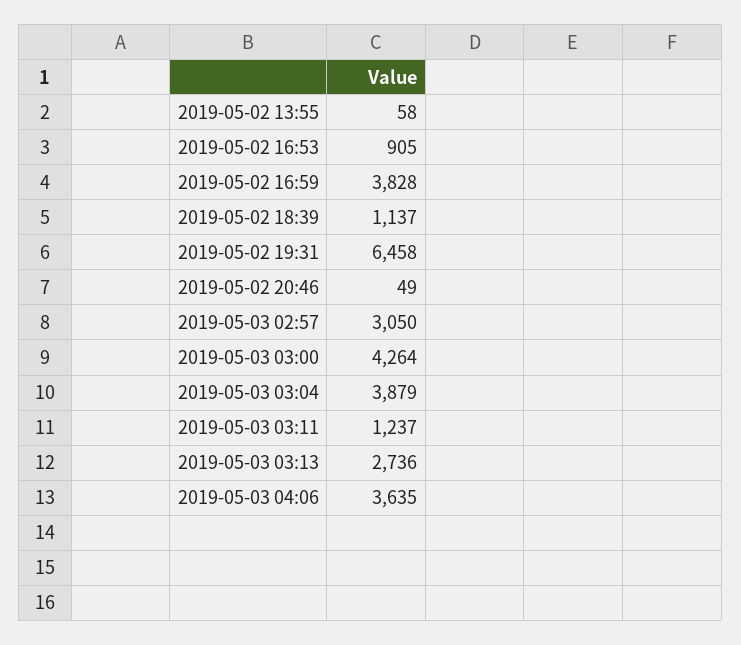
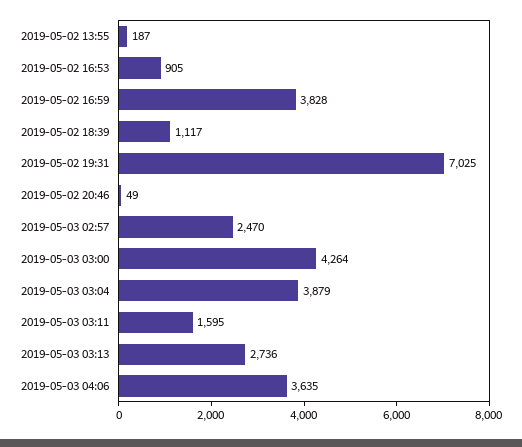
  {
-   "2019-05-02 13:55": 58,
+   "2019-05-02 13:55": 187,
    "2019-05-02 16:53": 905,
    "2019-05-02 16:59": 3828,
-   "2019-05-02 18:39": 1137,
+   "2019-05-02 18:39": 1117,
-   "2019-05-02 19:31": 6458,
+   "2019-05-02 19:31": 7025,
    "2019-05-02 20:46": 49,
-   "2019-05-03 02:57": 3050,
+   "2019-05-03 02:57": 2470,
    "2019-05-03 03:00": 4264,
    "2019-05-03 03:04": 3879,
-   "2019-05-03 03:11": 1237,
+   "2019-05-03 03:11": 1595,
    "2019-05-03 03:13": 2736,
    "2019-05-03 04:06": 3635
  }

